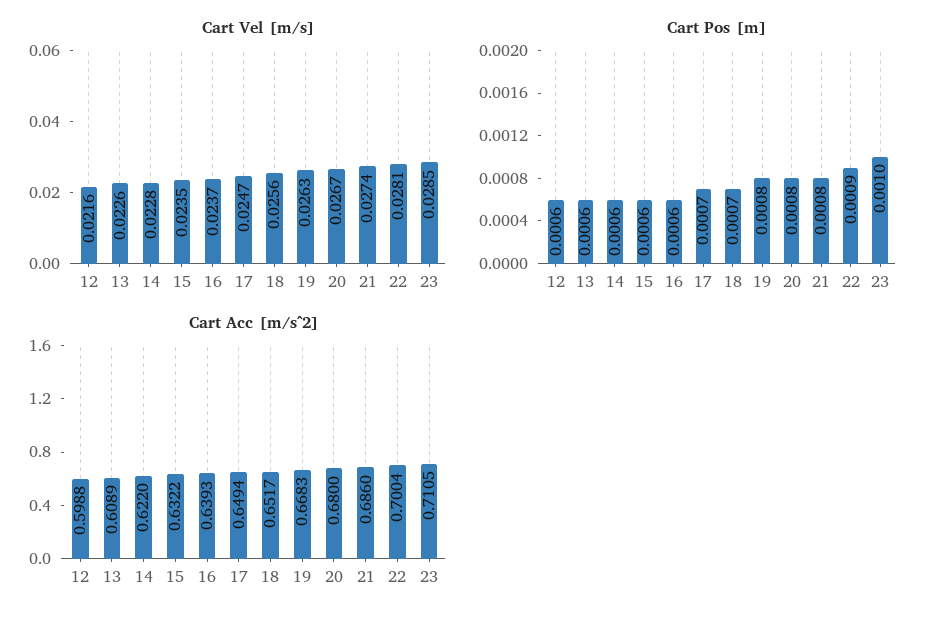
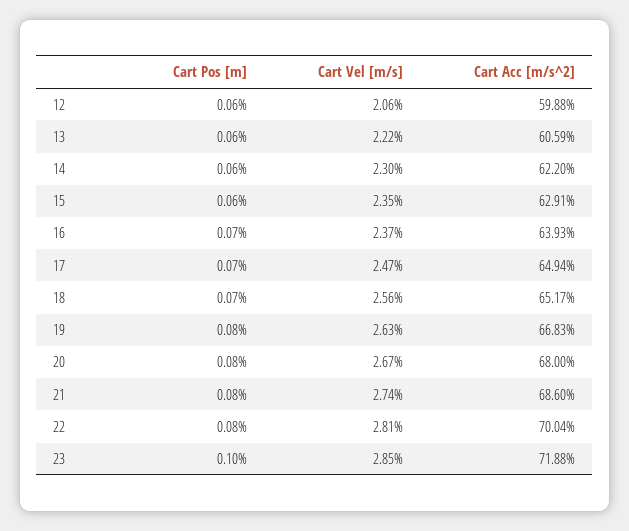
  {
    "Cart Vel [m/s]": {
-     "12": 0.0216,
+     "12": 0.0206,
-     "13": 0.0226,
+     "13": 0.0222,
-     "14": 0.0228,
+     "14": 0.023,
      "15": 0.0235,
      "16": 0.0237,
      "17": 0.0247,
      "18": 0.0256,
      "19": 0.0263,
      "20": 0.0267,
      "21": 0.0274,
      "22": 0.0281,
      "23": 0.0285
    },
    "Cart Pos [m]": {
      "12": 0.0006,
      "13": 0.0006,
      "14": 0.0006,
      "15": 0.0006,
-     "16": 0.0006,
+     "16": 0.0007,
      "17": 0.0007,
      "18": 0.0007,
      "19": 0.0008,
      "20": 0.0008,
      "21": 0.0008,
-     "22": 0.0009,
+     "22": 0.0008,
      "23": 0.001
    },
    "Cart Acc [m/s^2]": {
      "12": 0.5988,
-     "13": 0.6089,
+     "13": 0.6059,
      "14": 0.622,
-     "15": 0.6322,
+     "15": 0.6291,
      "16": 0.6393,
      "17": 0.6494,
      "18": 0.6517,
      "19": 0.6683,
      "20": 0.68,
      "21": 0.686,
      "22": 0.7004,
-     "23": 0.7105
+     "23": 0.7188
    }
  }

